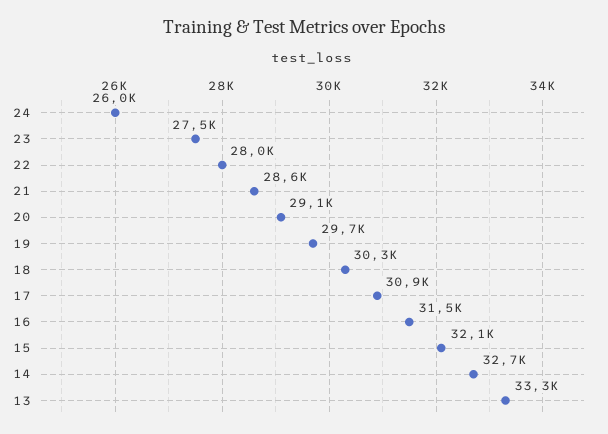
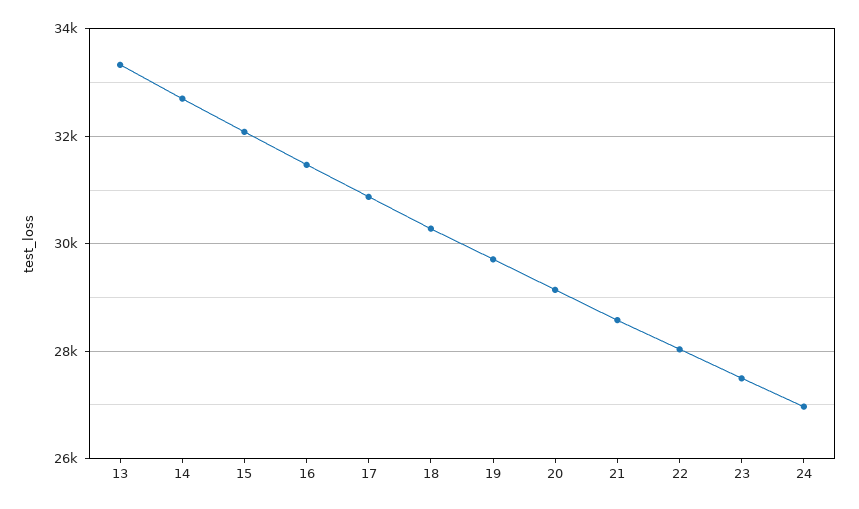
  {
-   "24": 26000,
+   "24": 27000,
    "23": 27500,
    "22": 28000,
    "21": 28600,
    "20": 29100,
    "19": 29700,
    "18": 30300,
    "17": 30900,
    "16": 31500,
    "15": 32100,
    "14": 32700,
    "13": 33300
  }

